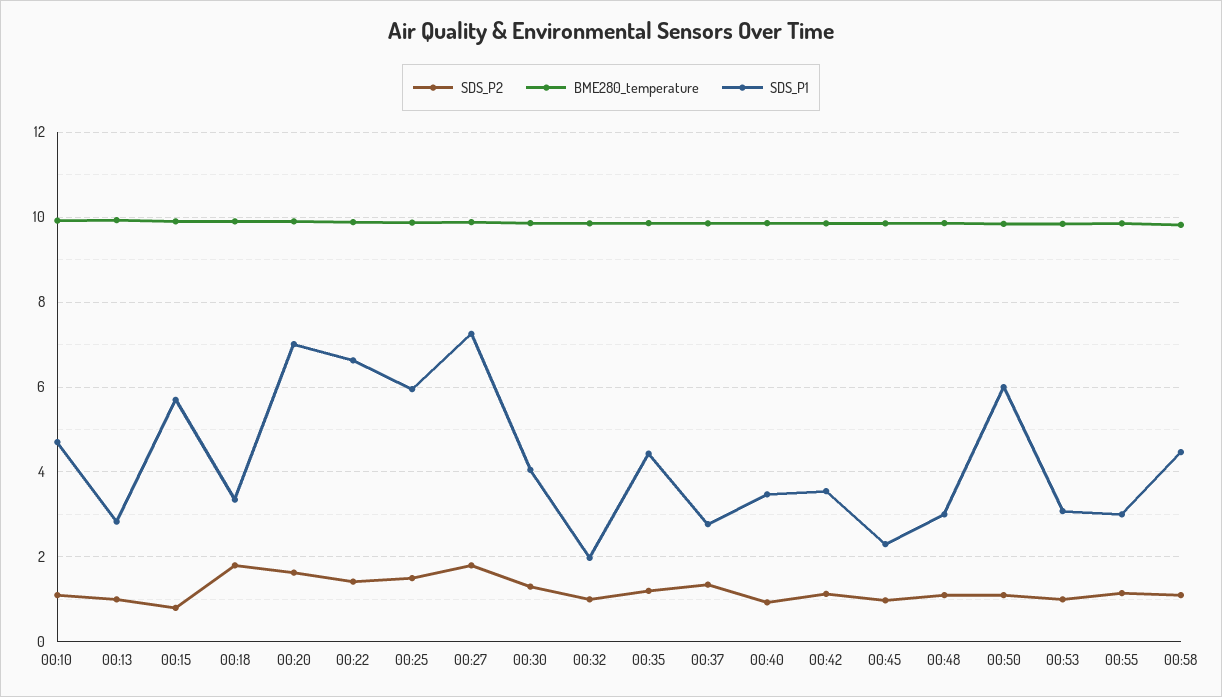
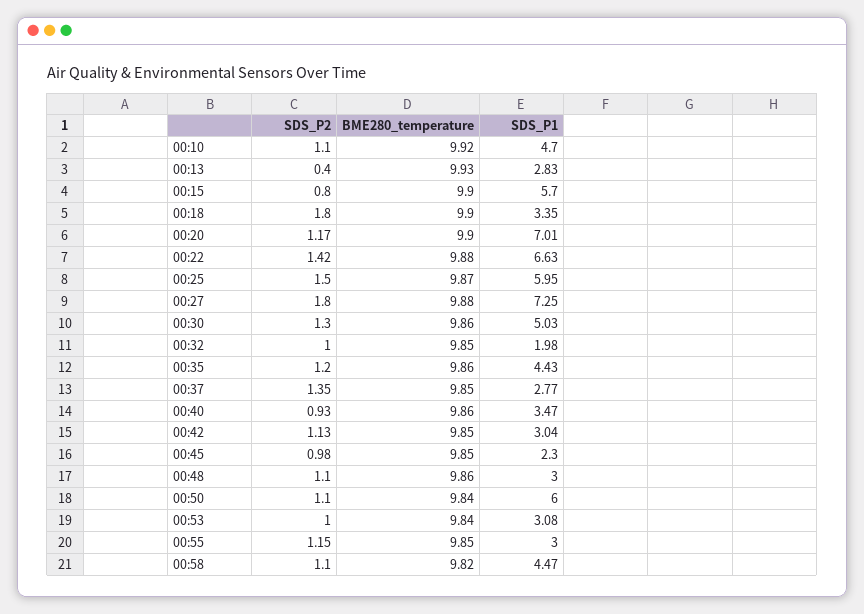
  {
    "SDS_P2": {
      "00:10": 1.1,
-     "00:13": 1,
+     "00:13": 0.4,
      "00:15": 0.8,
      "00:18": 1.8,
-     "00:20": 1.6,
+     "00:20": 1.17,
      "00:22": 1.42,
      "00:25": 1.5,
      "00:27": 1.8,
      "00:30": 1.3,
      "00:32": 1,
      "00:35": 1.2,
      "00:37": 1.35,
      "00:40": 0.93,
      "00:42": 1.13,
      "00:45": 0.98,
      "00:48": 1.1,
      "00:50": 1.1,
      "00:53": 1,
      "00:55": 1.15,
      "00:58": 1.1
    },
    "BME280_temperature": {
      "00:10": 9.92,
      "00:13": 9.93,
      "00:15": 9.9,
      "00:18": 9.9,
      "00:20": 9.9,
      "00:22": 9.88,
      "00:25": 9.87,
      "00:27": 9.88,
      "00:30": 9.86,
      "00:32": 9.85,
      "00:35": 9.86,
      "00:37": 9.85,
      "00:40": 9.86,
      "00:42": 9.85,
      "00:45": 9.85,
      "00:48": 9.86,
      "00:50": 9.84,
      "00:53": 9.84,
      "00:55": 9.85,
      "00:58": 9.82
    },
    "SDS_P1": {
      "00:10": 4.7,
      "00:13": 2.83,
      "00:15": 5.7,
      "00:18": 3.35,
      "00:20": 7.01,
      "00:22": 6.63,
      "00:25": 5.95,
      "00:27": 7.25,
-     "00:30": 4,
+     "00:30": 5.03,
      "00:32": 1.98,
      "00:35": 4.43,
      "00:37": 2.77,
      "00:40": 3.47,
-     "00:42": 3.6,
+     "00:42": 3.04,
      "00:45": 2.3,
      "00:48": 3,
      "00:50": 6,
      "00:53": 3.08,
      "00:55": 3,
      "00:58": 4.47
    }
  }

